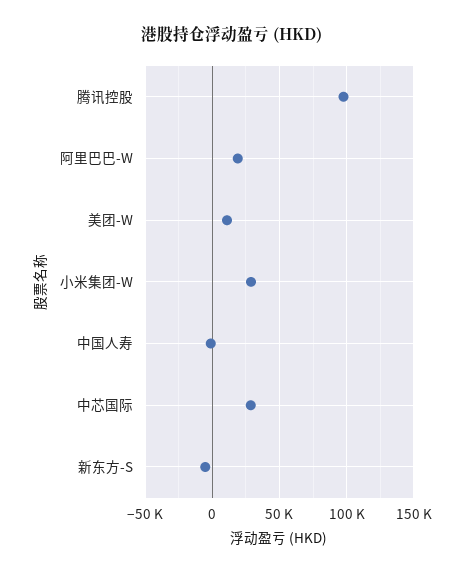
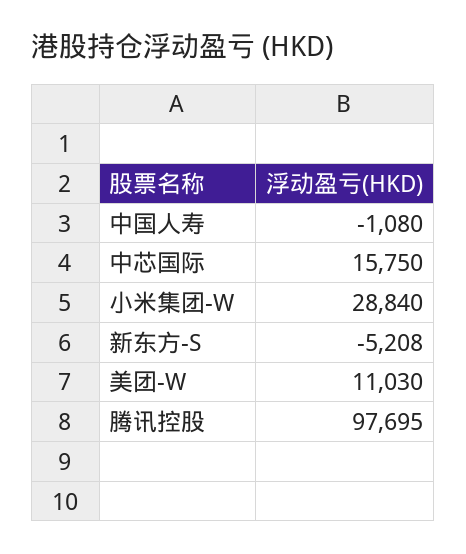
  {
    "腾讯控股": 97695,
-   "阿里巴巴-W": 20000,
    "美团-W": 11030,
    "小米集团-W": 28840,
    "中国人寿": -1080,
-   "中芯国际": 30000,
+   "中芯国际": 15750,
    "新东方-S": -5208
  }

